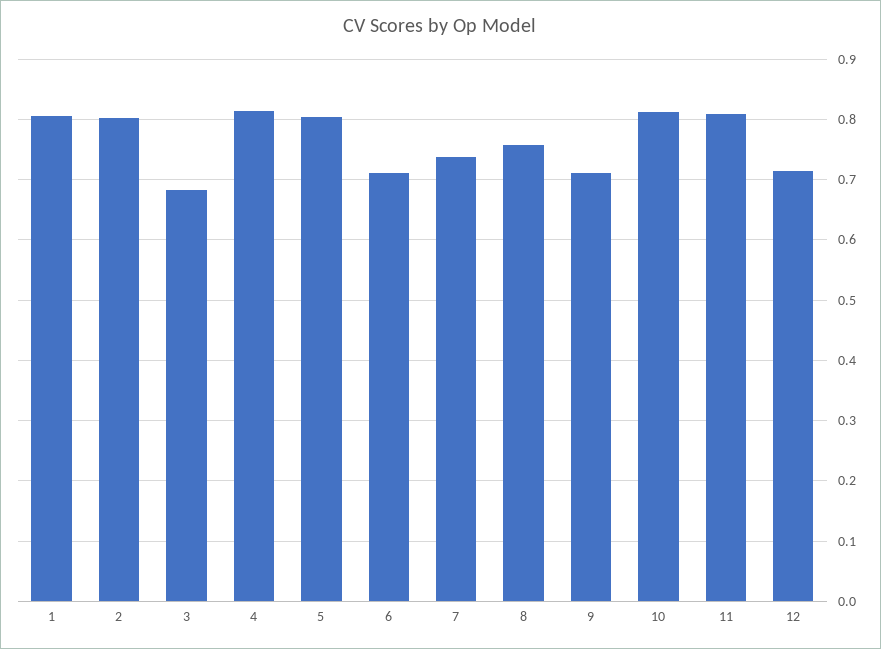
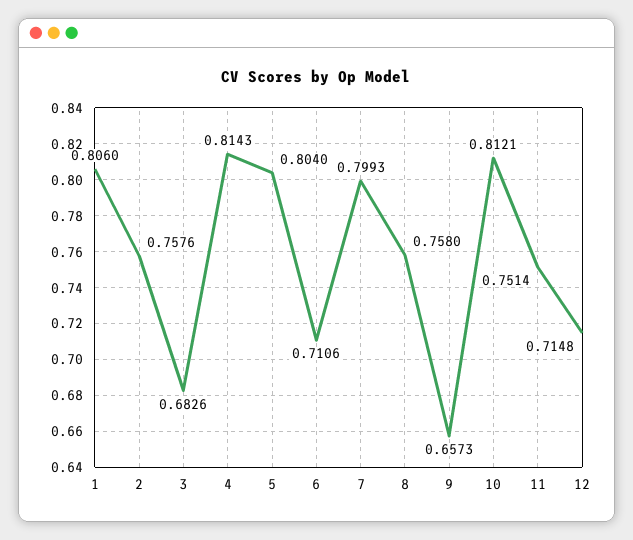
  {
    "1": 0.806,
-   "2": 0.8,
+   "2": 0.7576,
    "3": 0.6826,
    "4": 0.8143,
    "5": 0.804,
    "6": 0.7106,
-   "7": 0.74,
+   "7": 0.7993,
    "8": 0.758,
-   "9": 0.71,
+   "9": 0.6573,
    "10": 0.8121,
-   "11": 0.81,
+   "11": 0.7514,
    "12": 0.7148
  }

